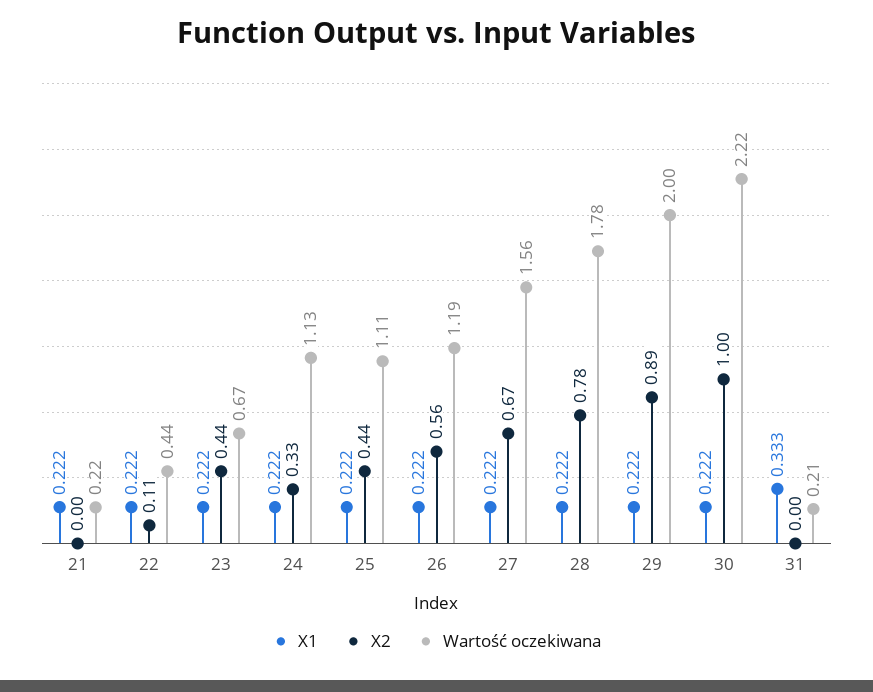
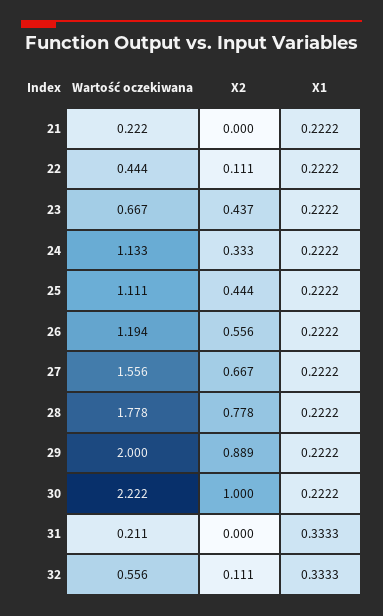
  {
    "X1": {
      "21": 0.2222,
      "22": 0.2222,
      "23": 0.2222,
      "24": 0.2222,
      "25": 0.2222,
      "26": 0.2222,
      "27": 0.2222,
      "28": 0.2222,
      "29": 0.2222,
      "30": 0.2222,
-     "31": 0.3333
+     "31": 0.3333,
+     "32": 0.3333
    },
    "X2": {
      "21": 0,
      "22": 0.111,
      "23": 0.437,
      "24": 0.333,
      "25": 0.444,
      "26": 0.556,
      "27": 0.667,
      "28": 0.778,
      "29": 0.889,
      "30": 1,
-     "31": 0
+     "31": 0,
+     "32": 0.111
    },
    "Wartość oczekiwana": {
      "21": 0.222,
      "22": 0.444,
      "23": 0.667,
      "24": 1.133,
      "25": 1.111,
      "26": 1.194,
      "27": 1.556,
      "28": 1.778,
      "29": 2,
      "30": 2.222,
-     "31": 0.211
+     "31": 0.211,
+     "32": 0.556
    }
  }

